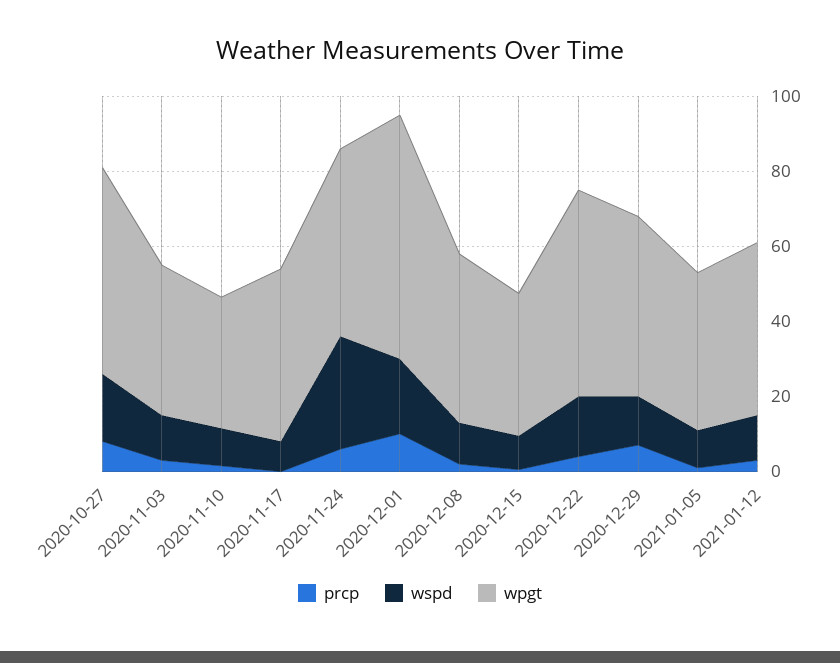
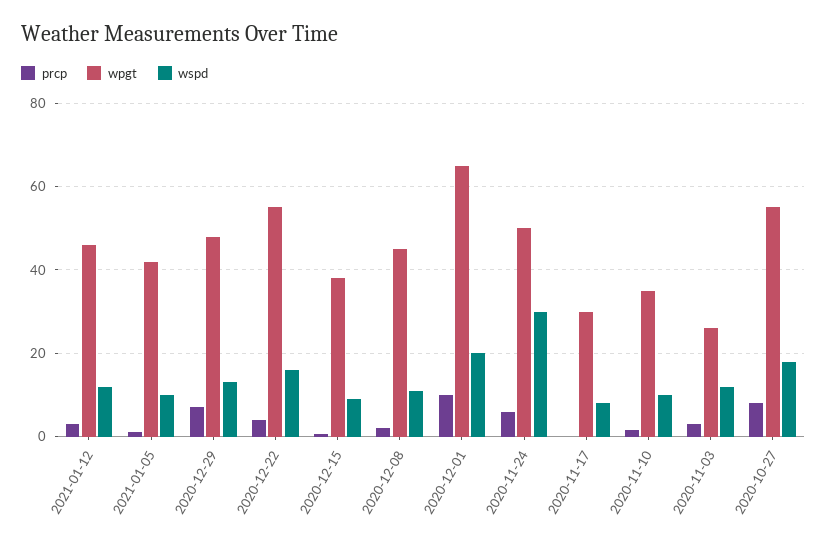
  {
    "prcp": {
      "2020-10-27": 8,
      "2020-11-03": 4,
      "2020-11-10": 2,
      "2020-11-17": 0,
      "2020-11-24": 6,
      "2020-12-01": 10,
      "2020-12-08": 2,
      "2020-12-15": 0,
      "2020-12-22": 4,
      "2020-12-29": 8,
      "2021-01-05": 2,
      "2021-01-12": 4
    },
    "wspd": {
      "2020-10-27": 18,
      "2020-11-03": 12,
      "2020-11-10": 10,
      "2020-11-17": 8,
      "2020-11-24": 30,
      "2020-12-01": 20,
      "2020-12-08": 12,
      "2020-12-15": 10,
      "2020-12-22": 16,
      "2020-12-29": 14,
      "2021-01-05": 10,
      "2021-01-12": 12
    },
    "wpgt": {
      "2020-10-27": 56,
-     "2020-11-03": 40,
+     "2020-11-03": 26,
      "2020-11-10": 36,
-     "2020-11-17": 45,
+     "2020-11-17": 30,
      "2020-11-24": 50,
      "2020-12-01": 66,
      "2020-12-08": 46,
      "2020-12-15": 38,
      "2020-12-22": 56,
      "2020-12-29": 48,
      "2021-01-05": 42,
      "2021-01-12": 46
    }
  }

